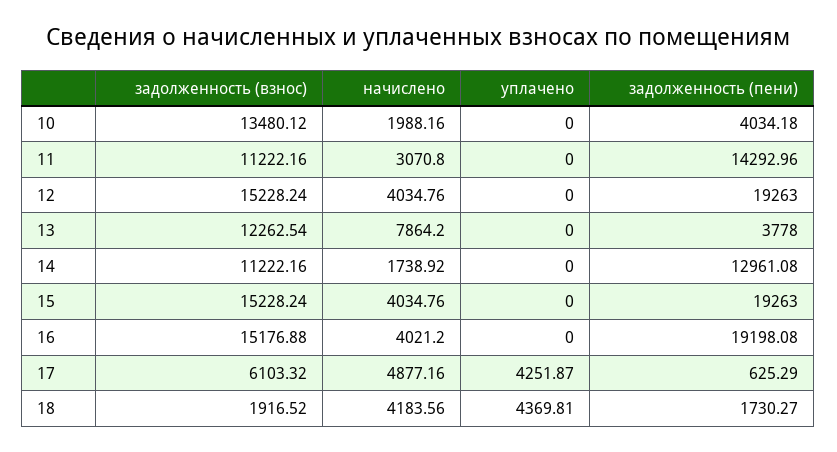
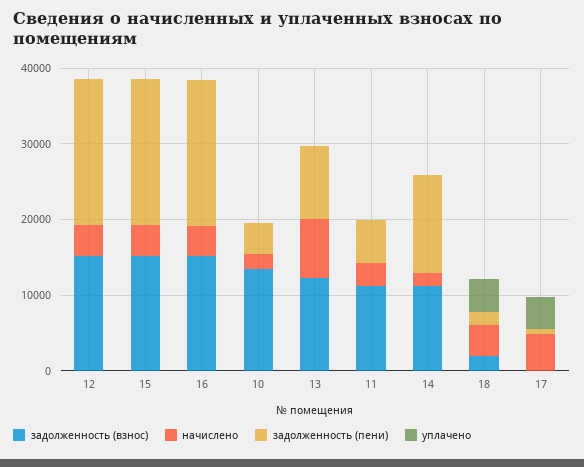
  {
    "задолженность (взнос)": {
      "10": 13480.12,
      "11": 11222.16,
      "12": 15228.24,
      "13": 12262.54,
      "14": 11222.16,
      "15": 15228.24,
      "16": 15176.88,
-     "17": 6103.32,
+     "17": 0,
      "18": 1916.52
    },
    "начислено": {
      "10": 1988.16,
      "11": 3070.8,
      "12": 4034.76,
      "13": 7864.2,
      "14": 1738.92,
      "15": 4034.76,
      "16": 4021.2,
      "17": 4877.16,
      "18": 4183.56
    },
    "уплачено": {
      "10": 0,
      "11": 0,
      "12": 0,
      "13": 0,
      "14": 0,
      "15": 0,
      "16": 0,
      "17": 4251.87,
      "18": 4369.81
    },
    "задолженность (пени)": {
      "10": 4034.18,
-     "11": 14292.96,
+     "11": 6000,
      "12": 19263,
-     "13": 3778,
+     "13": 10000,
      "14": 12961.08,
      "15": 19263,
      "16": 19198.08,
      "17": 625.29,
      "18": 1730.27
    }
  }

